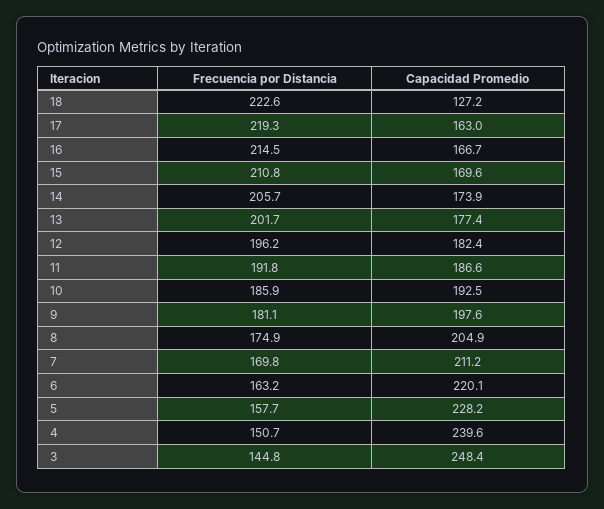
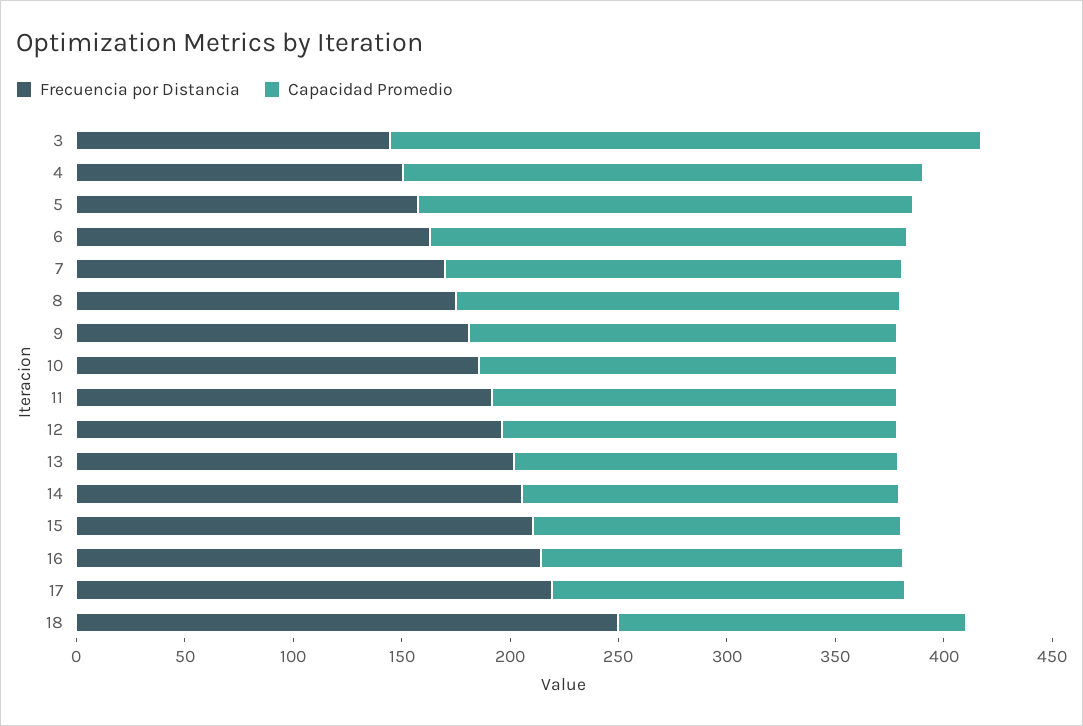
  {
    "Frecuencia por Distancia": {
-     "18": 222.6,
+     "18": 250,
      "17": 219.3,
      "16": 214.5,
      "15": 210.8,
      "14": 205.7,
      "13": 201.7,
      "12": 196.2,
      "11": 191.8,
      "10": 185.9,
      "9": 181.1,
      "8": 174.9,
      "7": 169.8,
      "6": 163.2,
      "5": 157.7,
      "4": 150.7,
      "3": 144.8
    },
    "Capacidad Promedio": {
-     "18": 127.2,
+     "18": 160,
      "17": 163,
      "16": 166.7,
      "15": 169.6,
      "14": 173.9,
      "13": 177.4,
      "12": 182.4,
      "11": 186.6,
      "10": 192.5,
      "9": 197.6,
      "8": 204.9,
      "7": 211.2,
      "6": 220.1,
      "5": 228.2,
      "4": 239.6,
-     "3": 248.4
+     "3": 270
    }
  }

